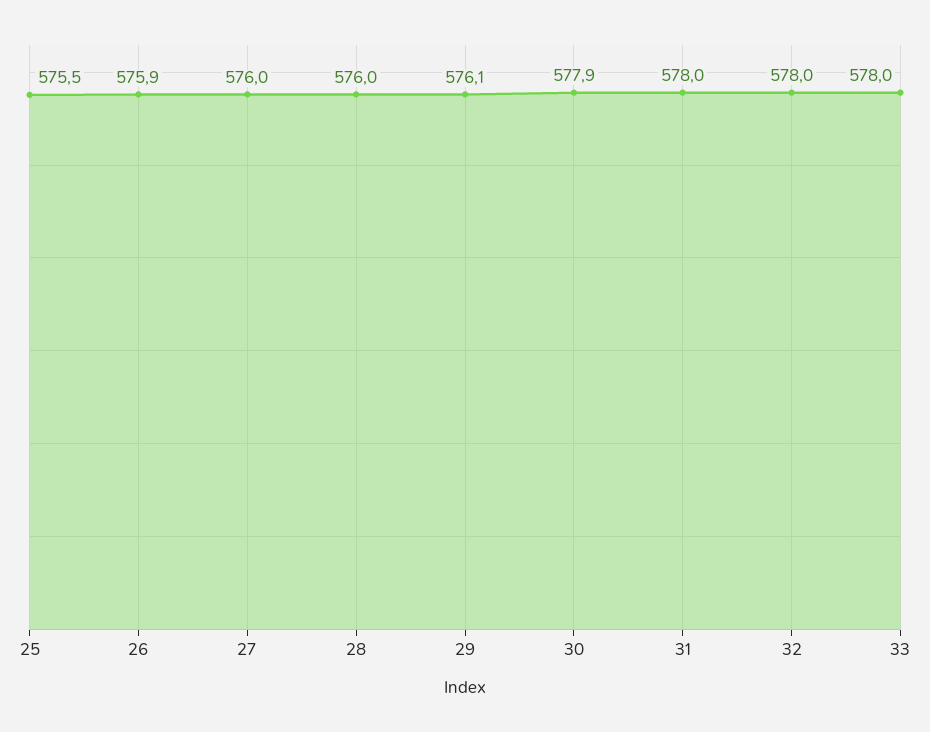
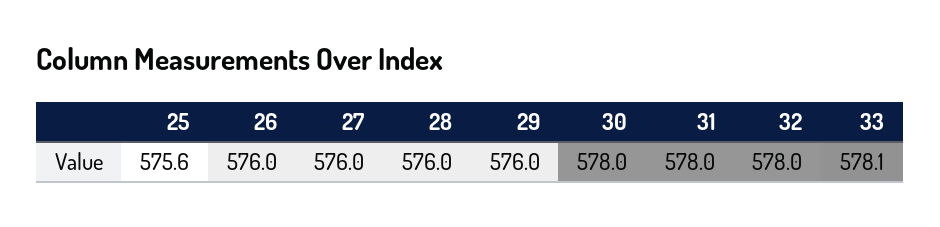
  {
-   "25": 575.5,
+   "25": 575.6,
-   "26": 575.9,
+   "26": 576,
    "27": 576,
    "28": 576,
-   "29": 576.1,
+   "29": 576,
-   "30": 577.9,
+   "30": 578,
    "31": 578,
    "32": 578,
-   "33": 578
+   "33": 578.1
  }

